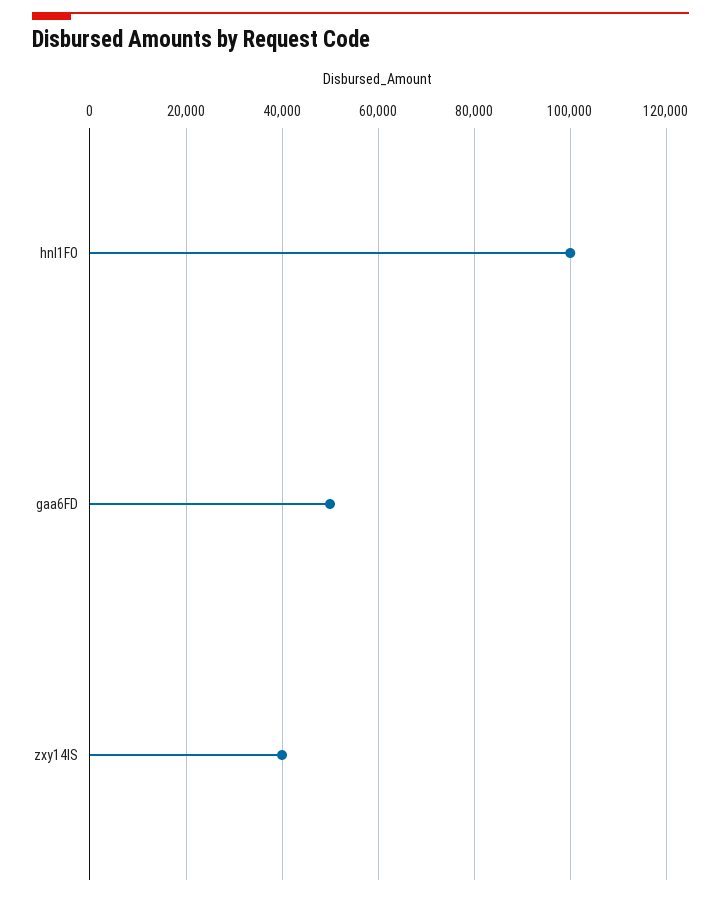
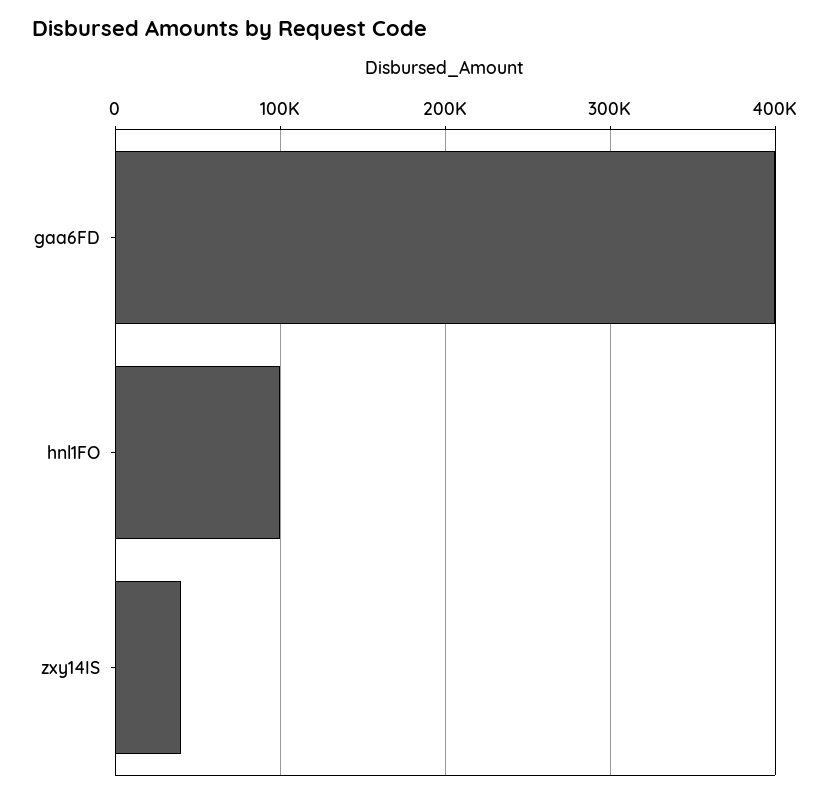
  {
    "hnl1FO": 100000,
-   "gaa6FD": 50000,
+   "gaa6FD": 400000,
    "zxy14IS": 40000
  }

